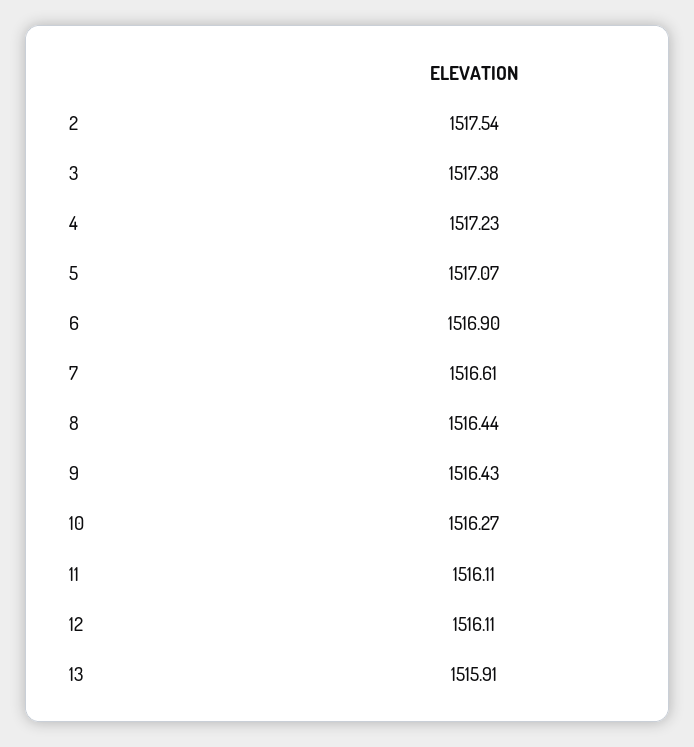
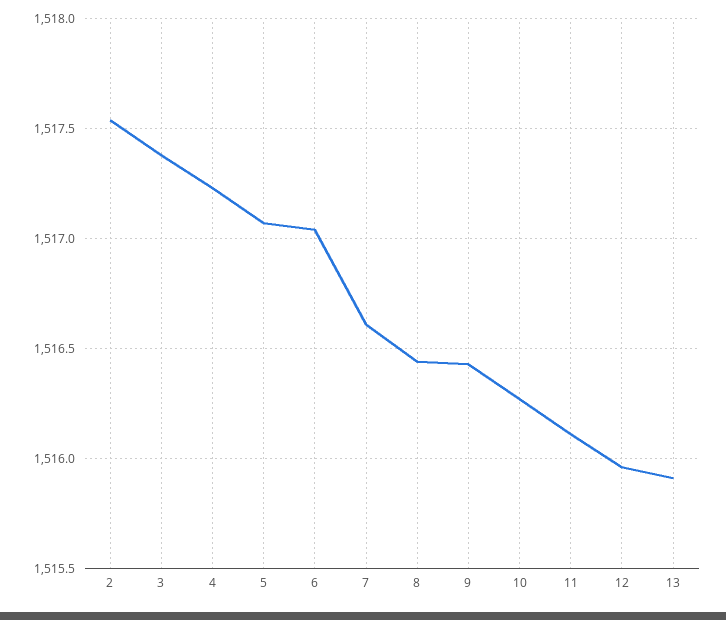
  {
    "2": 1517.54,
    "3": 1517.38,
    "4": 1517.23,
    "5": 1517.07,
-   "6": 1516.9,
+   "6": 1517.05,
    "7": 1516.61,
    "8": 1516.44,
    "9": 1516.43,
    "10": 1516.27,
    "11": 1516.11,
-   "12": 1516.11,
+   "12": 1515.95,
    "13": 1515.91
  }

